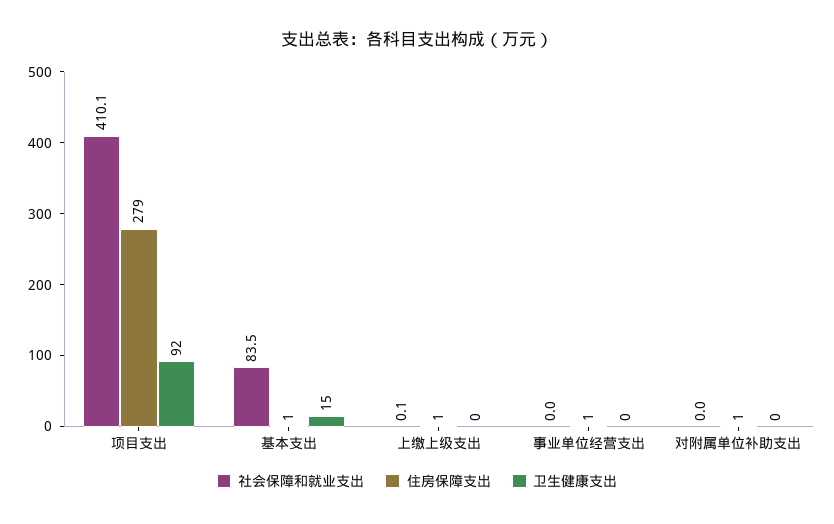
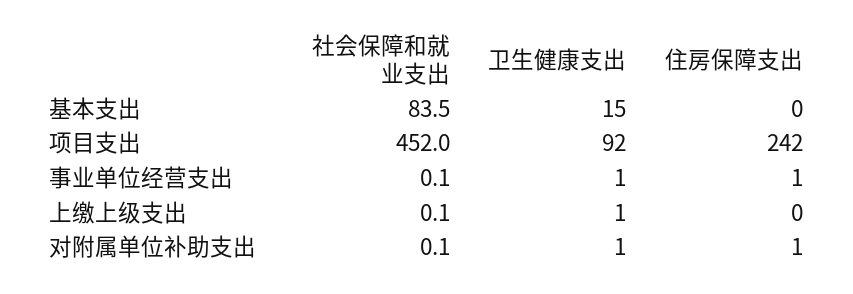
  {
    "社会保障和就业支出": {
-     "项目支出": 410.1,
+     "项目支出": 452,
      "基本支出": 83.5,
      "上缴上级支出": 0.1,
-     "事业单位经营支出": 0,
+     "事业单位经营支出": 0.1,
-     "对附属单位补助支出": 0
+     "对附属单位补助支出": 0.1
    },
    "住房保障支出": {
-     "项目支出": 279,
+     "项目支出": 242,
-     "基本支出": 1,
+     "基本支出": 0,
-     "上缴上级支出": 1,
+     "上缴上级支出": 0,
      "事业单位经营支出": 1,
      "对附属单位补助支出": 1
    },
    "卫生健康支出": {
      "项目支出": 92,
      "基本支出": 15,
-     "上缴上级支出": 0,
+     "上缴上级支出": 1,
-     "事业单位经营支出": 0,
+     "事业单位经营支出": 1,
-     "对附属单位补助支出": 0
+     "对附属单位补助支出": 1
    }
  }

